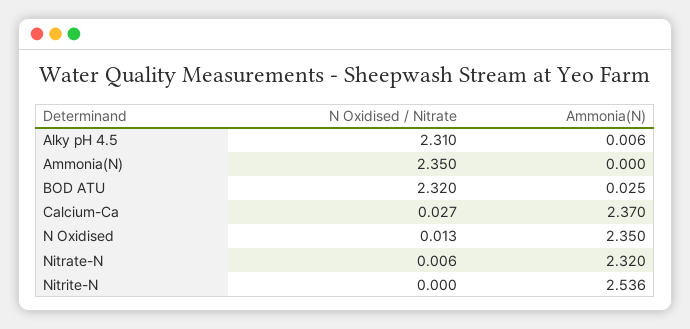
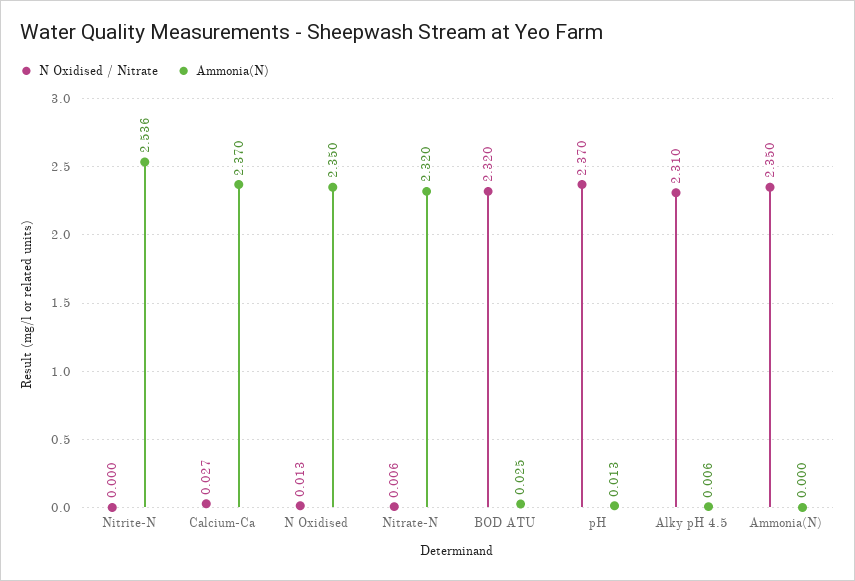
  {
    "N Oxidised / Nitrate": {
      "Alky pH 4.5": 2.31,
      "Ammonia(N)": 2.35,
      "BOD ATU": 2.32,
      "Calcium-Ca": 0.027,
      "N Oxidised": 0.013,
      "Nitrate-N": 0.006,
-     "Nitrite-N": 0
+     "Nitrite-N": 0,
+     "pH": 2.37
    },
    "Ammonia(N)": {
      "Alky pH 4.5": 0.006,
      "Ammonia(N)": 0,
      "BOD ATU": 0.025,
      "Calcium-Ca": 2.37,
      "N Oxidised": 2.35,
      "Nitrate-N": 2.32,
-     "Nitrite-N": 2.536
+     "Nitrite-N": 2.536,
+     "pH": 0.013
    }
  }

